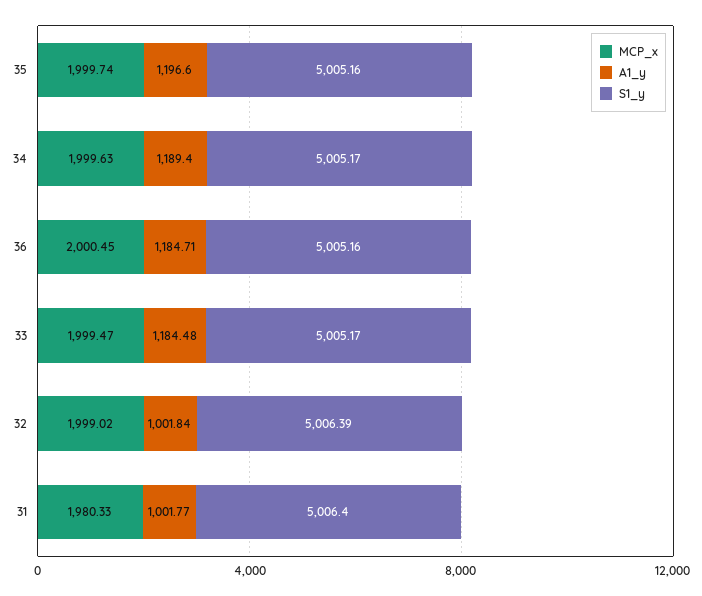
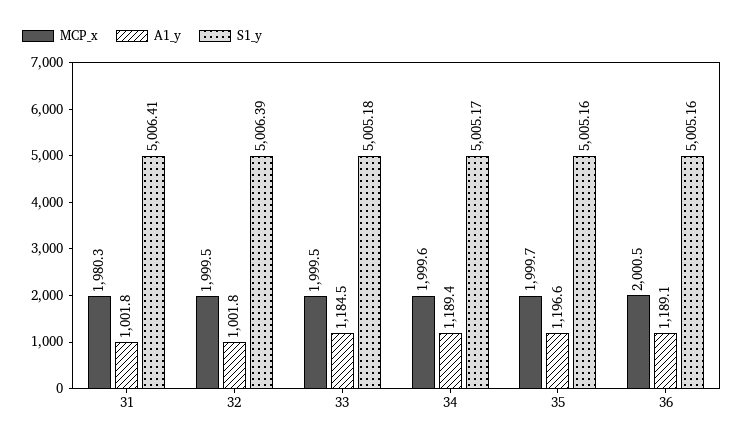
  {
    "MCP_x": {
      "35": 1999.74,
      "34": 1999.63,
      "36": 2000.45,
      "33": 1999.47,
-     "32": 1999.02,
+     "32": 1999.5,
      "31": 1980.33
    },
    "A1_y": {
      "35": 1196.6,
      "34": 1189.4,
-     "36": 1184.71,
+     "36": 1189.1,
      "33": 1184.48,
      "32": 1001.84,
      "31": 1001.77
    },
    "S1_y": {
      "35": 5005.16,
      "34": 5005.17,
      "36": 5005.16,
-     "33": 5005.17,
+     "33": 5005.18,
      "32": 5006.39,
-     "31": 5006.4
+     "31": 5006.41
    }
  }

